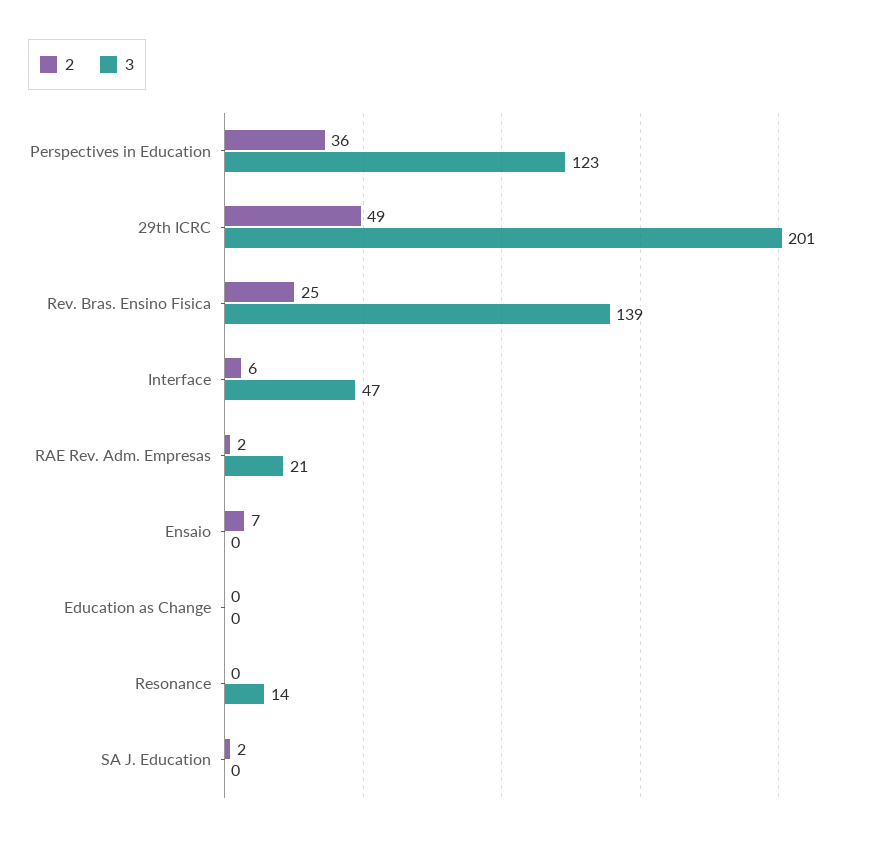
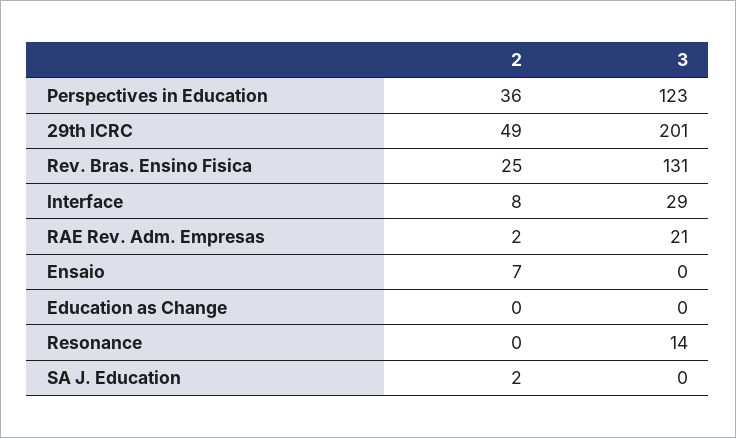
  {
    "2": {
      "Perspectives in Education": 36,
      "29th ICRC": 49,
      "Rev. Bras. Ensino Fisica": 25,
-     "Interface": 6,
+     "Interface": 8,
      "RAE Rev. Adm. Empresas": 2,
      "Ensaio": 7,
      "Education as Change": 0,
      "Resonance": 0,
      "SA J. Education": 2
    },
    "3": {
      "Perspectives in Education": 123,
      "29th ICRC": 201,
-     "Rev. Bras. Ensino Fisica": 139,
+     "Rev. Bras. Ensino Fisica": 131,
-     "Interface": 47,
+     "Interface": 29,
      "RAE Rev. Adm. Empresas": 21,
      "Ensaio": 0,
      "Education as Change": 0,
      "Resonance": 14,
      "SA J. Education": 0
    }
  }

